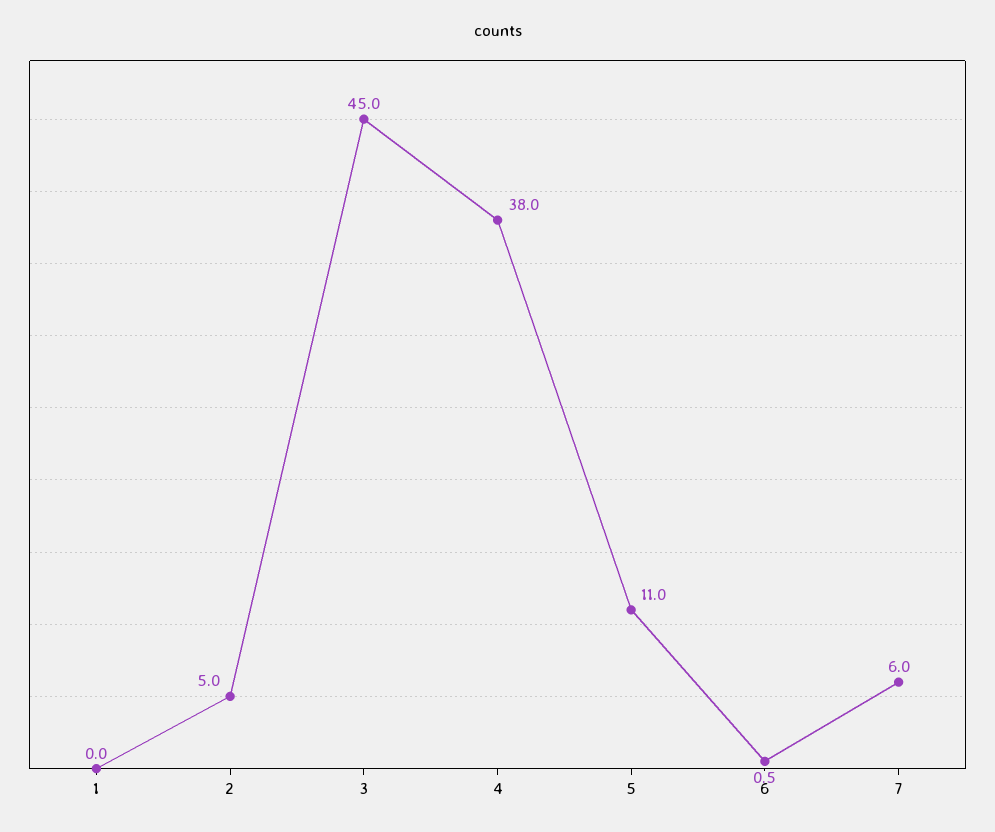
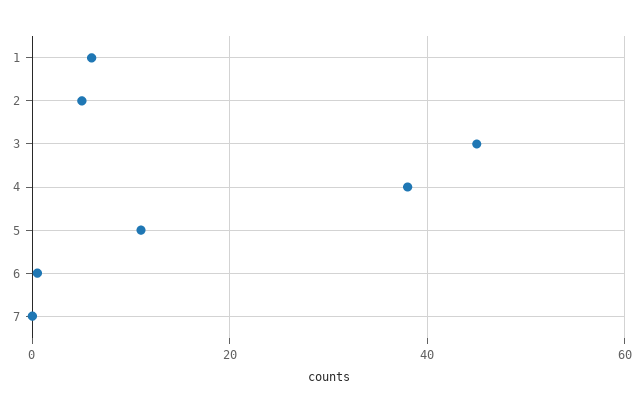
  {
-   "1": 0,
+   "1": 6,
    "2": 5,
    "3": 45,
    "4": 38,
    "5": 11,
    "6": 0.5,
-   "7": 6
+   "7": 0
  }

